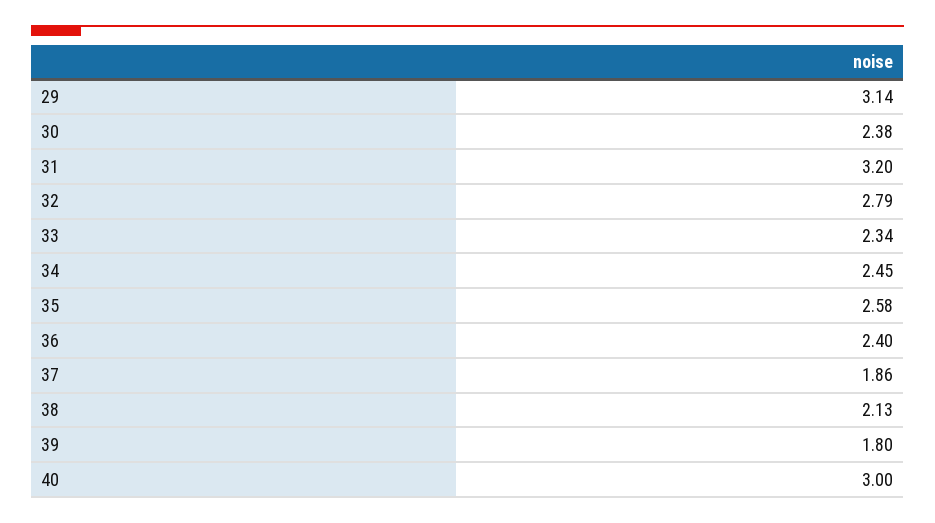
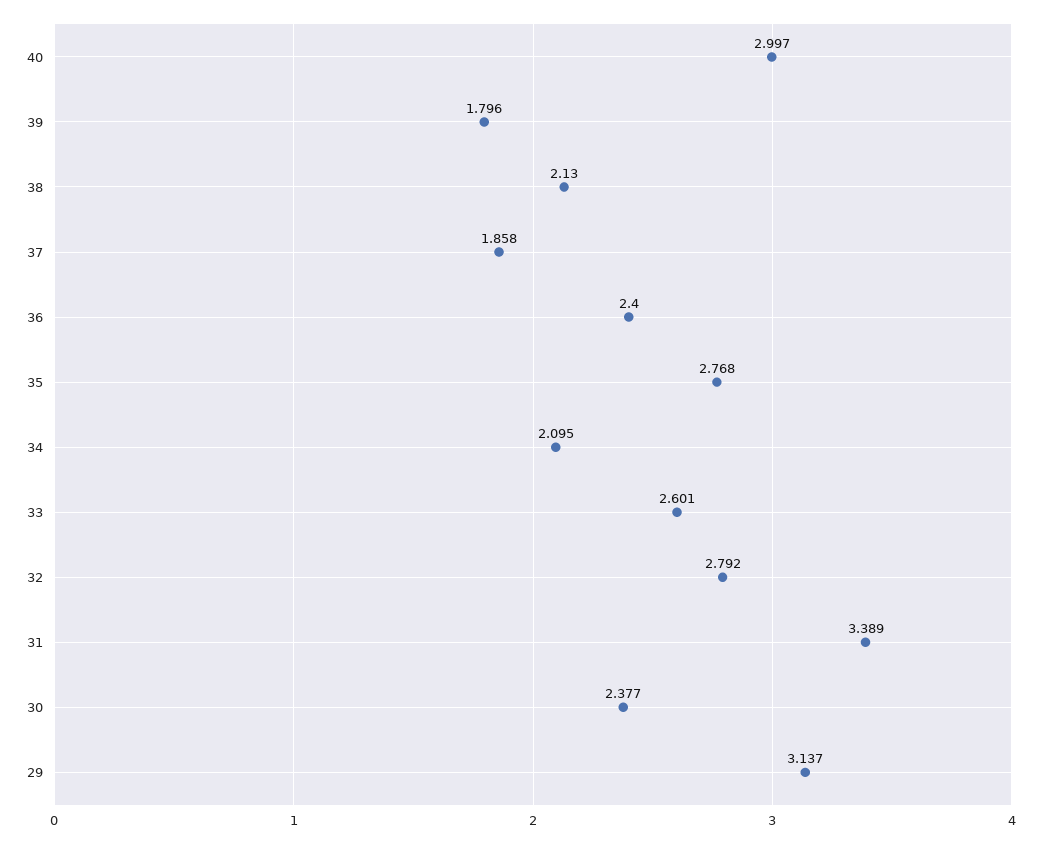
  {
    "29": 3.137,
    "30": 2.377,
-   "31": 3.2,
+   "31": 3.389,
    "32": 2.792,
-   "33": 2.34,
+   "33": 2.601,
-   "34": 2.45,
+   "34": 2.095,
-   "35": 2.58,
+   "35": 2.768,
    "36": 2.4,
    "37": 1.858,
    "38": 2.13,
    "39": 1.796,
    "40": 2.997
  }

